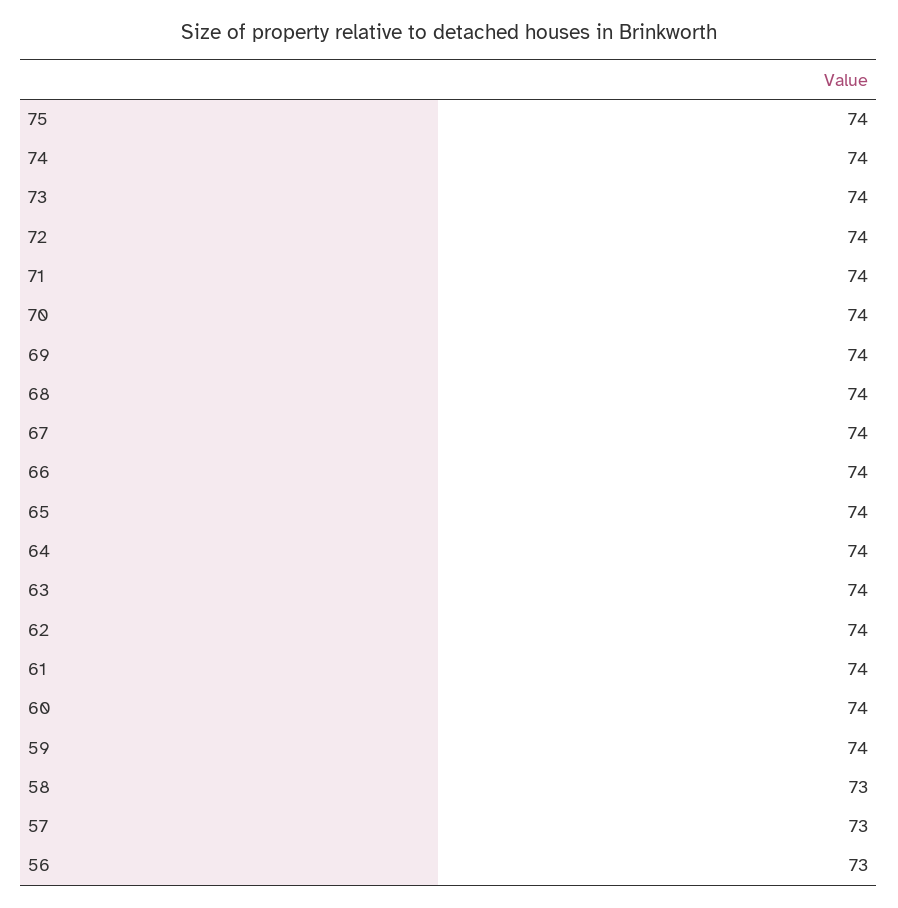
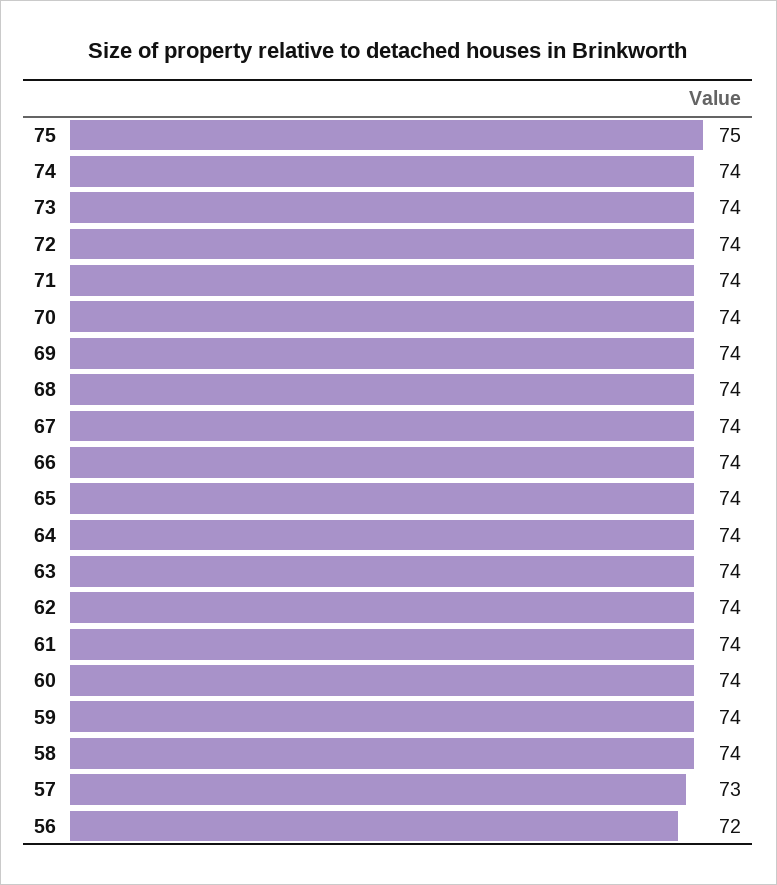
  {
-   "75": 74,
+   "75": 75,
    "74": 74,
    "73": 74,
    "72": 74,
    "71": 74,
    "70": 74,
    "69": 74,
    "68": 74,
    "67": 74,
    "66": 74,
    "65": 74,
    "64": 74,
    "63": 74,
    "62": 74,
    "61": 74,
    "60": 74,
    "59": 74,
-   "58": 73,
+   "58": 74,
    "57": 73,
-   "56": 73
+   "56": 72
  }

